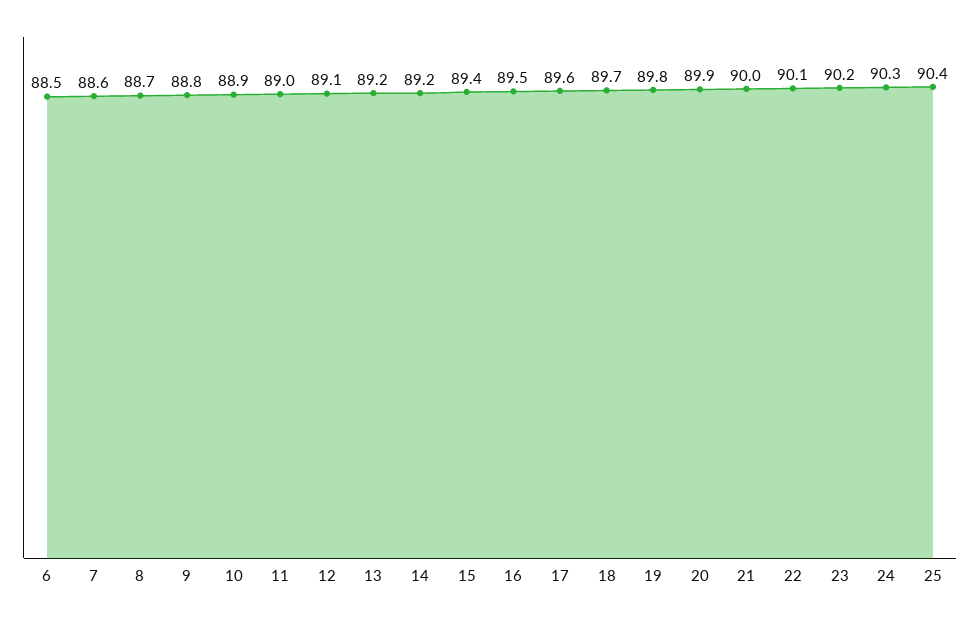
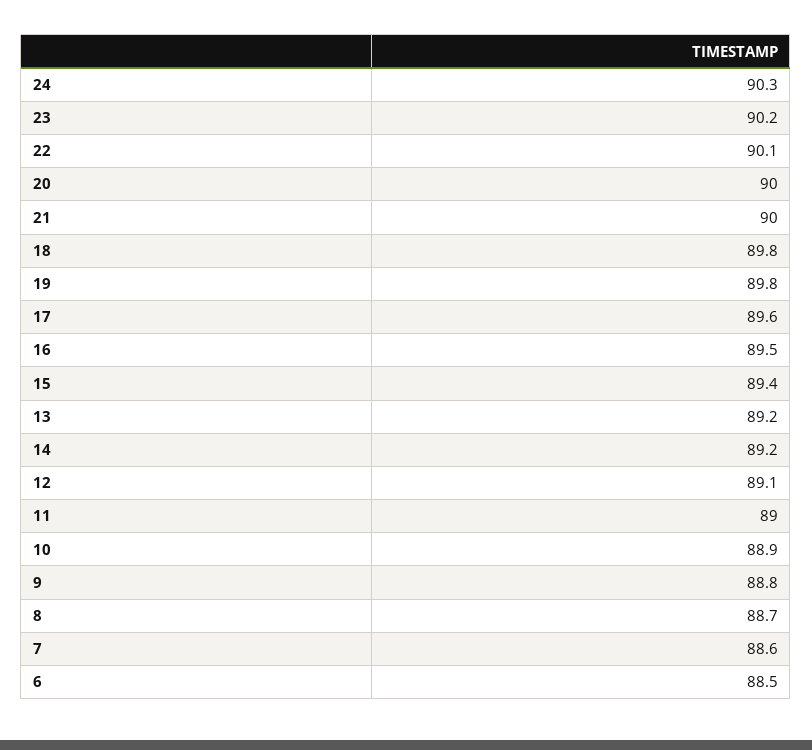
  {
    "6": 88.5,
    "7": 88.6,
    "8": 88.7,
    "9": 88.8,
    "10": 88.9,
    "11": 89,
    "12": 89.1,
    "13": 89.2,
    "14": 89.2,
    "15": 89.4,
    "16": 89.5,
    "17": 89.6,
-   "18": 89.7,
+   "18": 89.8,
    "19": 89.8,
-   "20": 89.9,
+   "20": 90,
    "21": 90,
    "22": 90.1,
    "23": 90.2,
-   "24": 90.3,
+   "24": 90.3
-   "25": 90.4
  }

